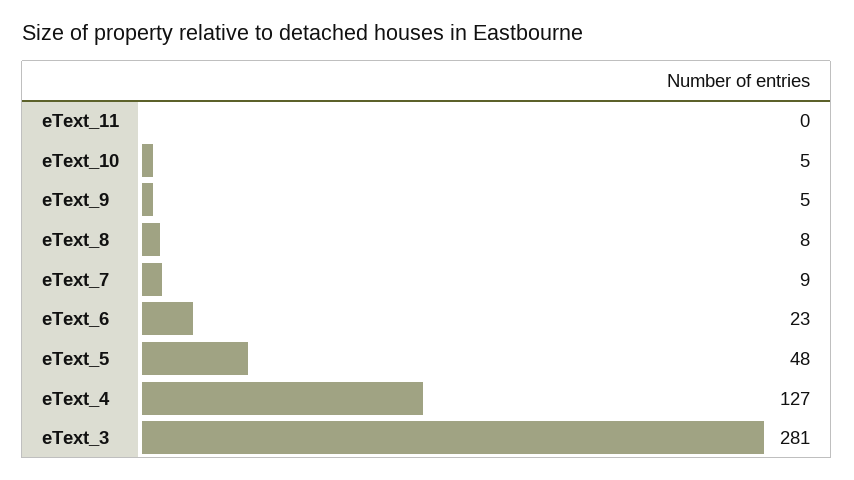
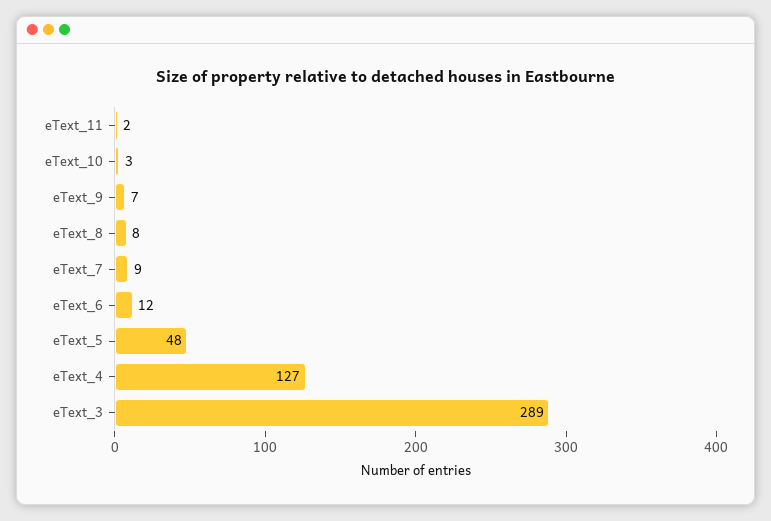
  {
-   "eText_11": 0,
+   "eText_11": 2,
-   "eText_10": 5,
+   "eText_10": 3,
-   "eText_9": 5,
+   "eText_9": 7,
    "eText_8": 8,
    "eText_7": 9,
-   "eText_6": 23,
+   "eText_6": 12,
    "eText_5": 48,
    "eText_4": 127,
-   "eText_3": 281
+   "eText_3": 289
  }

